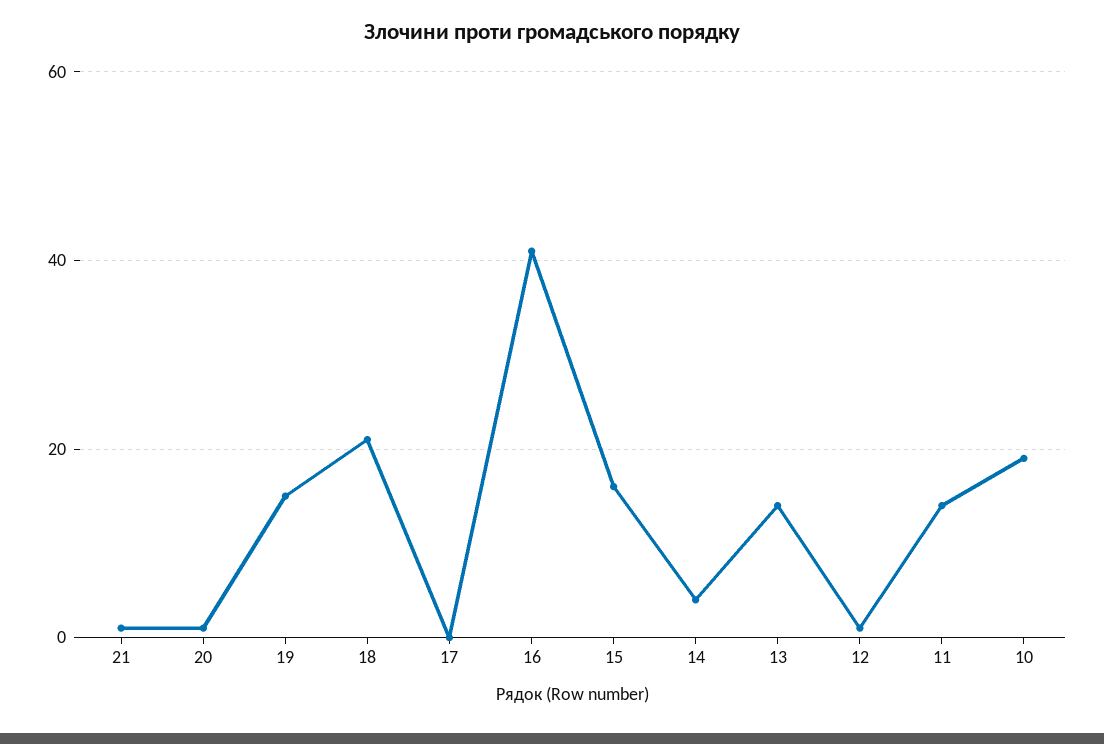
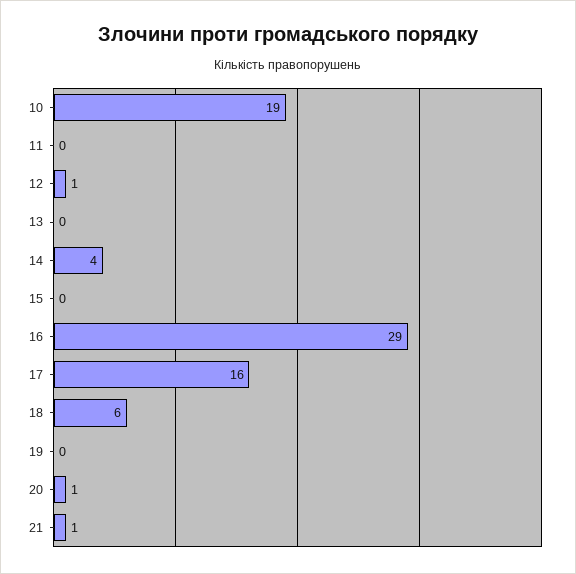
  {
    "21": 1,
    "20": 1,
-   "19": 15,
+   "19": 0,
-   "18": 20,
+   "18": 6,
-   "17": 0,
+   "17": 16,
-   "16": 40,
+   "16": 29,
-   "15": 15,
+   "15": 0,
    "14": 4,
-   "13": 15,
+   "13": 0,
    "12": 1,
-   "11": 15,
+   "11": 0,
    "10": 19
  }

